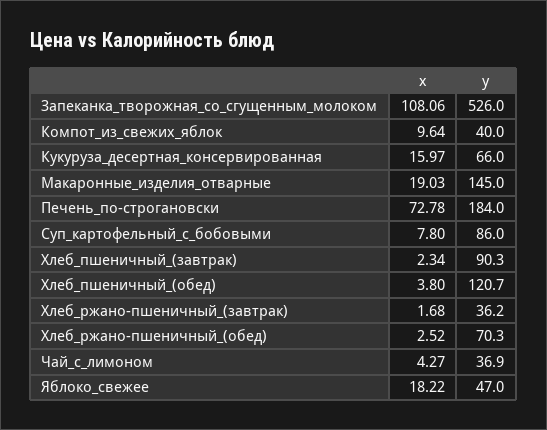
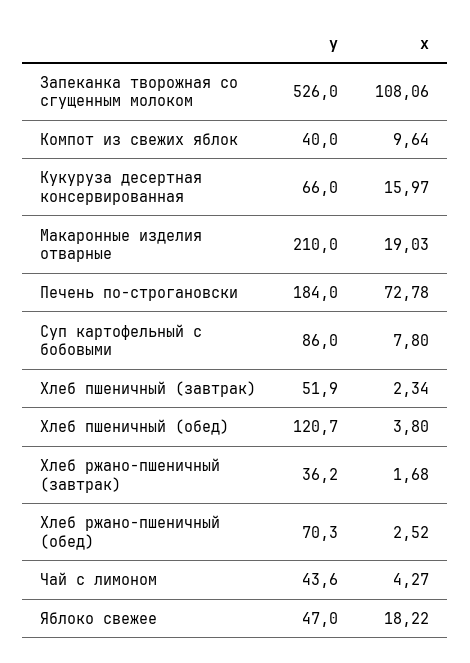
  {
    "x": {
      "Запеканка_творожная_со_сгущенным_молоком": 108.06,
      "Компот_из_свежих_яблок": 9.64,
      "Кукуруза_десертная_консервированная": 15.97,
      "Макаронные_изделия_отварные": 19.03,
      "Печень_по-строгановски": 72.78,
      "Суп_картофельный_с_бобовыми": 7.8,
      "Хлеб_пшеничный_(завтрак)": 2.34,
      "Хлеб_пшеничный_(обед)": 3.8,
      "Хлеб_ржано-пшеничный_(завтрак)": 1.68,
      "Хлеб_ржано-пшеничный_(обед)": 2.52,
      "Чай_с_лимоном": 4.27,
      "Яблоко_свежее": 18.22
    },
    "y": {
      "Запеканка_творожная_со_сгущенным_молоком": 526,
      "Компот_из_свежих_яблок": 40,
      "Кукуруза_десертная_консервированная": 66,
-     "Макаронные_изделия_отварные": 145,
+     "Макаронные_изделия_отварные": 210,
      "Печень_по-строгановски": 184,
      "Суп_картофельный_с_бобовыми": 86,
-     "Хлеб_пшеничный_(завтрак)": 90.3,
+     "Хлеб_пшеничный_(завтрак)": 51.9,
      "Хлеб_пшеничный_(обед)": 120.7,
      "Хлеб_ржано-пшеничный_(завтрак)": 36.2,
      "Хлеб_ржано-пшеничный_(обед)": 70.3,
-     "Чай_с_лимоном": 36.9,
+     "Чай_с_лимоном": 43.6,
      "Яблоко_свежее": 47
    }
  }

